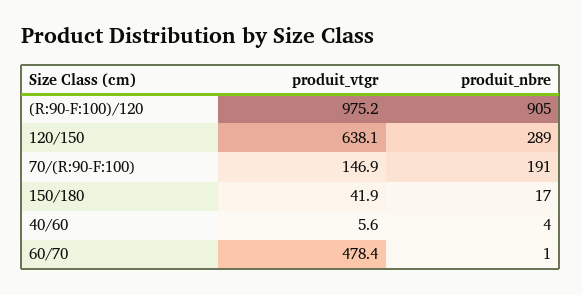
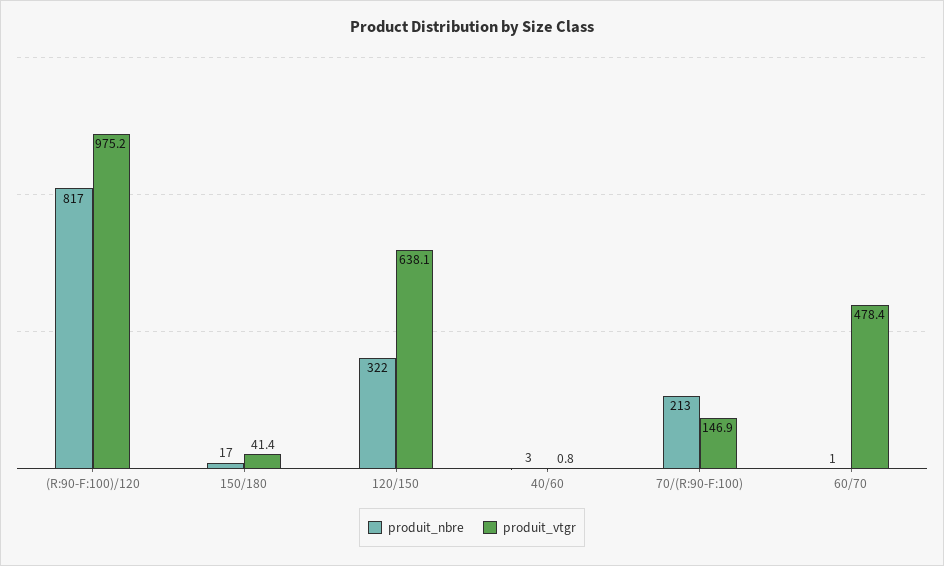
  {
    "produit_vtgr": {
      "(R:90-F:100)/120": 975.2,
      "120/150": 638.1,
      "70/(R:90-F:100)": 146.9,
-     "150/180": 41.9,
+     "150/180": 41.4,
-     "40/60": 5.6,
+     "40/60": 0.8,
      "60/70": 478.4
    },
    "produit_nbre": {
-     "(R:90-F:100)/120": 905,
+     "(R:90-F:100)/120": 817,
-     "120/150": 289,
+     "120/150": 322,
-     "70/(R:90-F:100)": 191,
+     "70/(R:90-F:100)": 213,
      "150/180": 17,
-     "40/60": 4,
+     "40/60": 3,
      "60/70": 1
    }
  }

